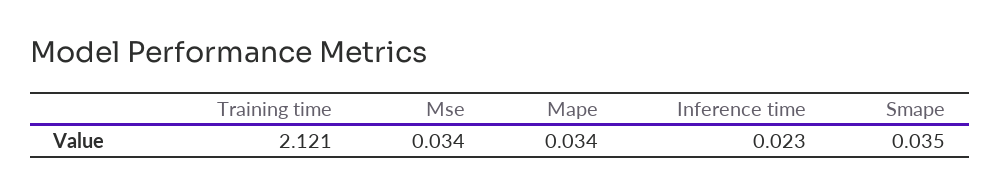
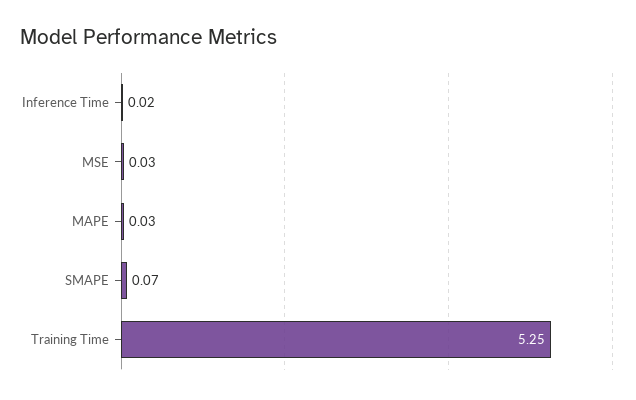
  {
-   "Training time": 2.121,
+   "Training time": 5.25,
    "Mse": 0.034,
    "Mape": 0.034,
    "Inference time": 0.023,
-   "Smape": 0.035
+   "Smape": 0.07
  }

